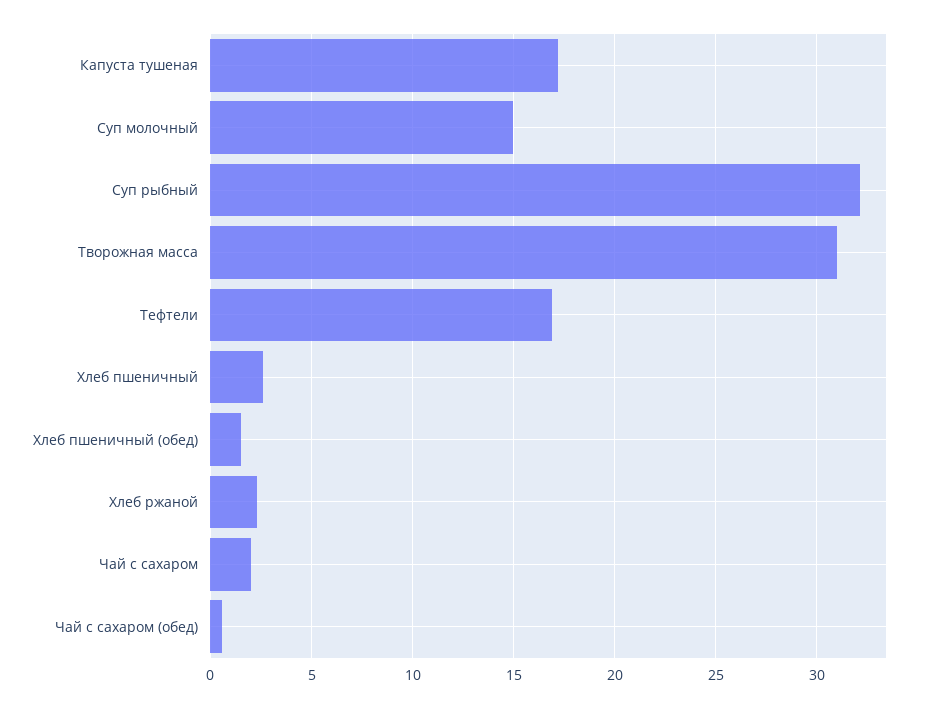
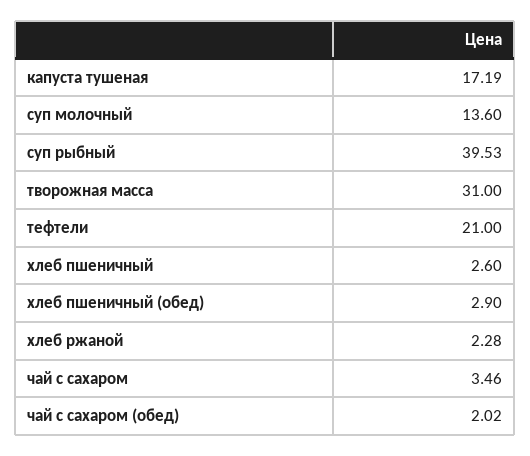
  {
    "Капуста тушеная": 17.19,
-   "Суп молочный": 15,
+   "Суп молочный": 13.6,
-   "Суп рыбный": 32,
+   "Суп рыбный": 39.53,
    "Творожная масса": 31,
-   "Тефтели": 17,
+   "Тефтели": 21,
    "Хлеб пшеничный": 2.6,
-   "Хлеб пшеничный (обед)": 1.5,
+   "Хлеб пшеничный (обед)": 2.9,
    "Хлеб ржаной": 2.28,
-   "Чай с сахаром": 2,
+   "Чай с сахаром": 3.46,
-   "Чай с сахаром (обед)": 0.5
+   "Чай с сахаром (обед)": 2.02
  }

